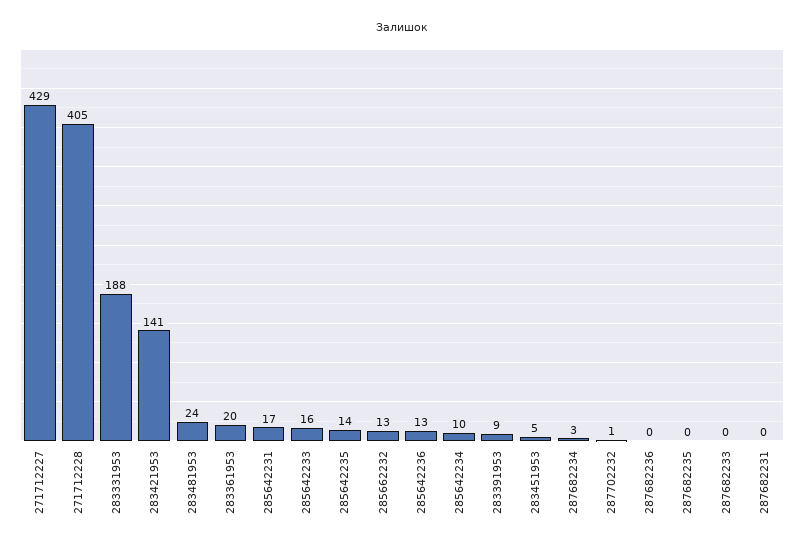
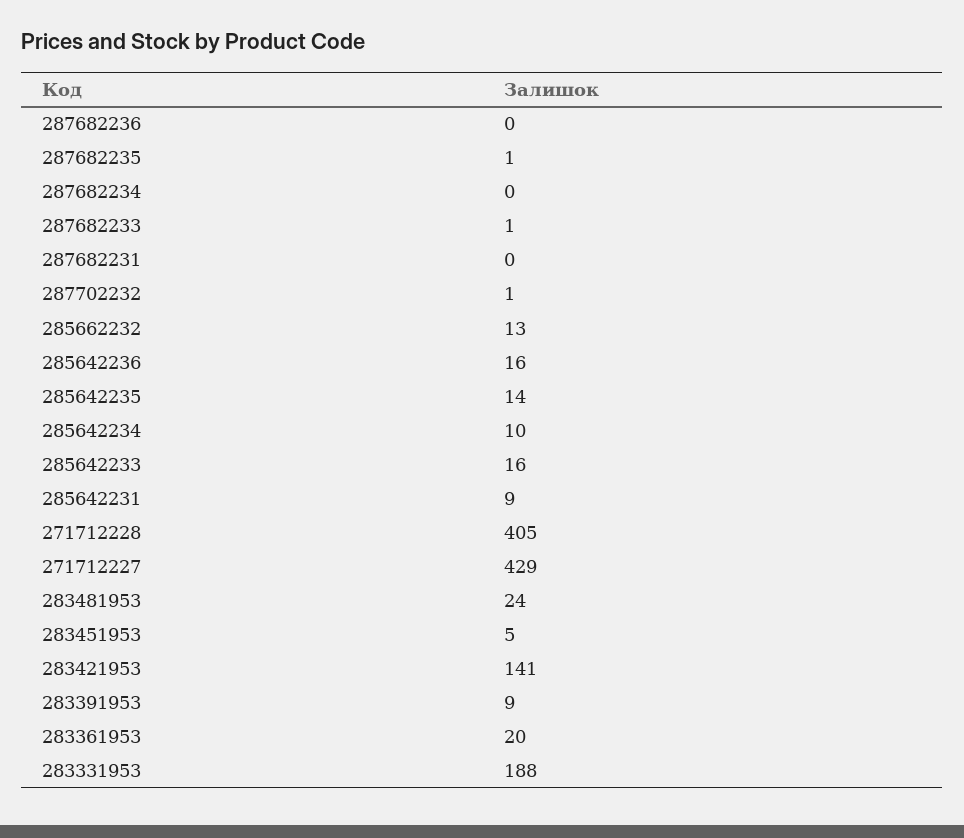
  {
    "271712227": 429,
    "271712228": 405,
    "283331953": 188,
    "283421953": 141,
    "283481953": 24,
    "283361953": 20,
-   "285642231": 17,
+   "285642231": 9,
    "285642233": 16,
    "285642235": 14,
    "285662232": 13,
-   "285642236": 13,
+   "285642236": 16,
    "285642234": 10,
    "283391953": 9,
    "283451953": 5,
-   "287682234": 3,
+   "287682234": 0,
    "287702232": 1,
    "287682236": 0,
-   "287682235": 0,
+   "287682235": 1,
-   "287682233": 0,
+   "287682233": 1,
    "287682231": 0
  }

